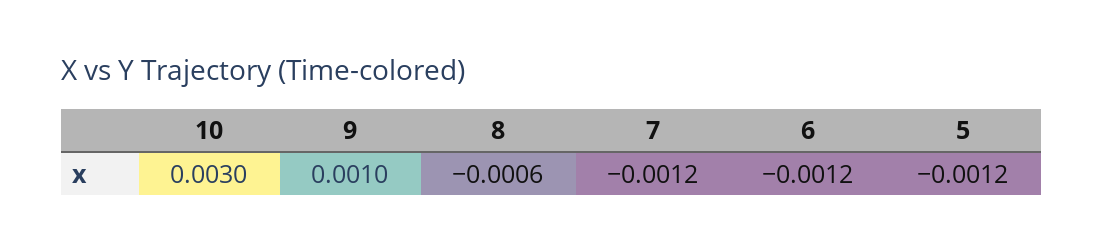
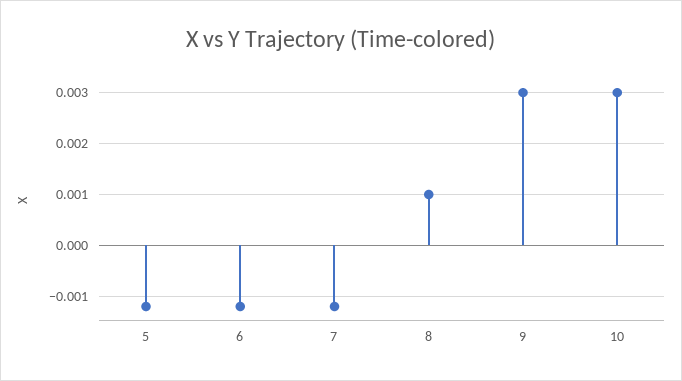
  {
    "10": 0.003,
-   "9": 0.001,
+   "9": 0.003,
-   "8": -0.0006,
+   "8": 0.001,
    "7": -0.0012,
    "6": -0.0012,
    "5": -0.0012
  }

